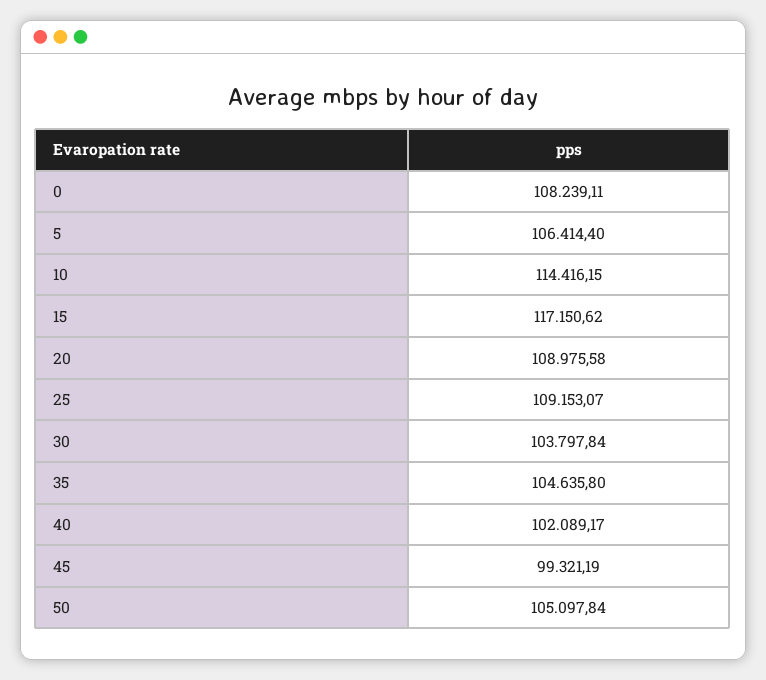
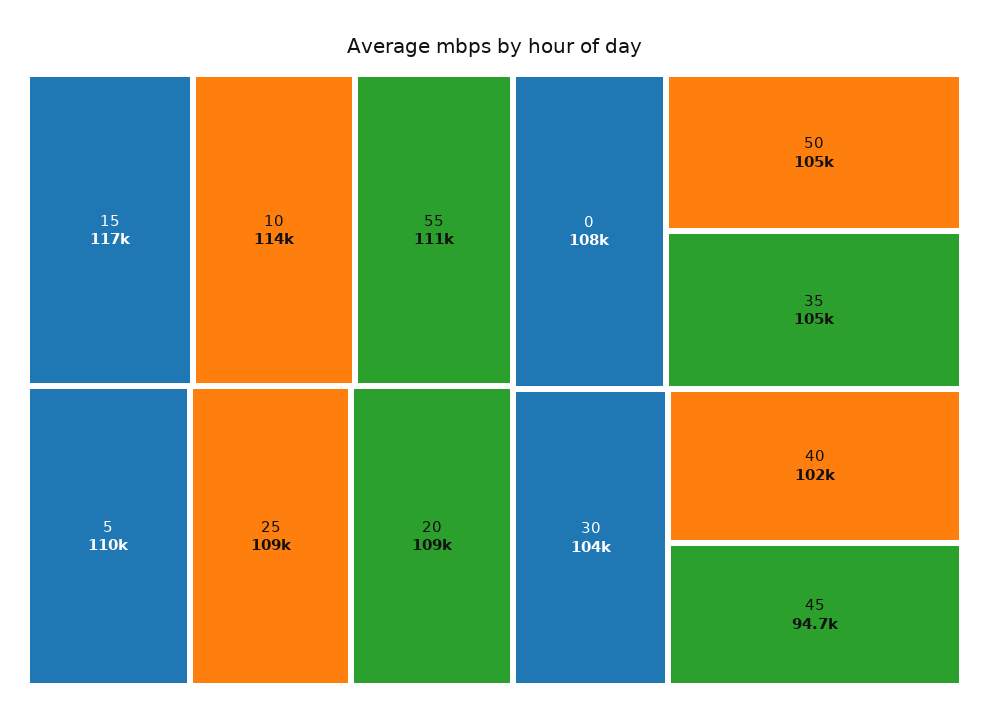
  {
    "0": 108239.11,
-   "5": 106414.4,
+   "5": 110000,
    "10": 114416.15,
    "15": 117150.62,
    "20": 108975.58,
    "25": 109153.07,
    "30": 103797.84,
    "35": 104635.8,
    "40": 102089.17,
-   "45": 99321.19,
+   "45": 94700,
-   "50": 105097.84
+   "50": 105097.84,
+   "55": 111000
  }

